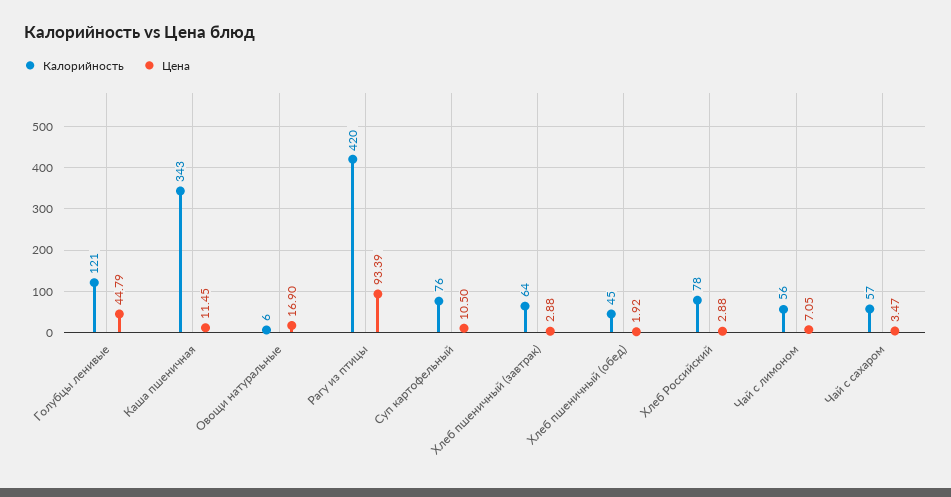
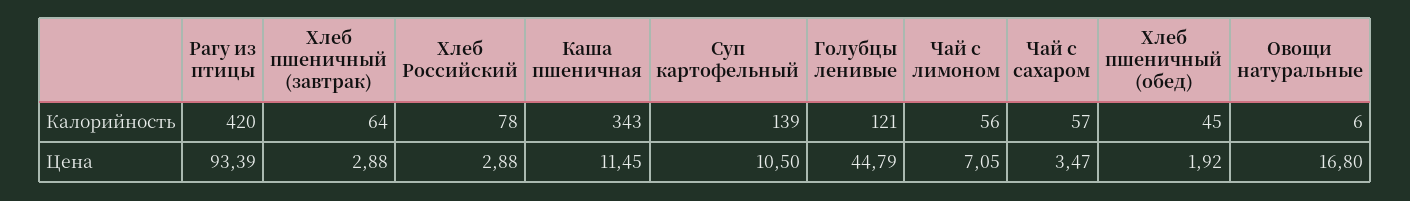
  {
    "Калорийность": {
      "Голубцы ленивые": 121,
      "Каша пшеничная": 343,
      "Овощи натуральные": 6,
      "Рагу из птицы": 420,
-     "Суп картофельный": 76,
+     "Суп картофельный": 139,
      "Хлеб пшеничный (завтрак)": 64,
      "Хлеб пшеничный (обед)": 45,
      "Хлеб Российский": 78,
      "Чай с лимоном": 56,
      "Чай с сахаром": 57
    },
    "Цена": {
      "Голубцы ленивые": 44.79,
      "Каша пшеничная": 11.45,
-     "Овощи натуральные": 16.9,
+     "Овощи натуральные": 16.8,
      "Рагу из птицы": 93.39,
      "Суп картофельный": 10.5,
      "Хлеб пшеничный (завтрак)": 2.88,
      "Хлеб пшеничный (обед)": 1.92,
      "Хлеб Российский": 2.88,
      "Чай с лимоном": 7.05,
      "Чай с сахаром": 3.47
    }
  }

